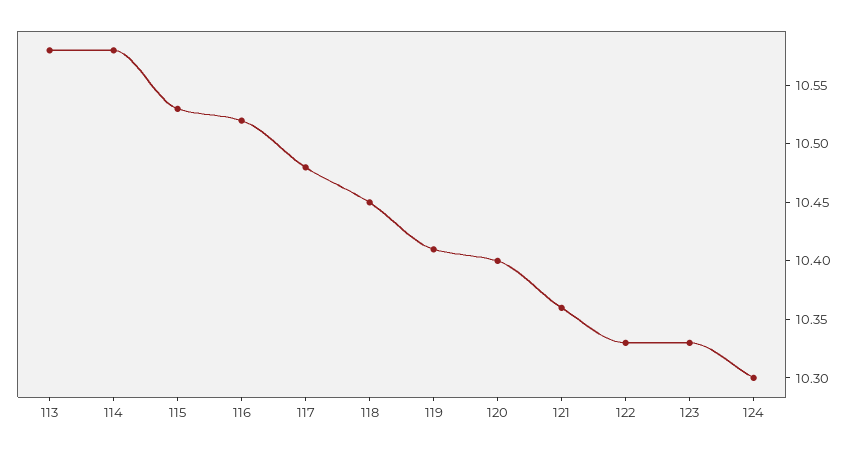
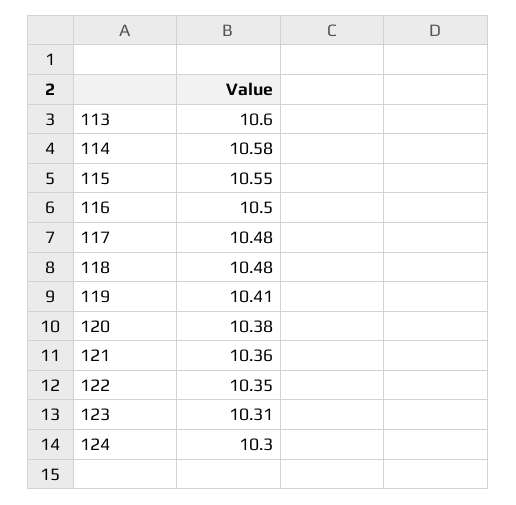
  {
-   "113": 10.58,
+   "113": 10.6,
    "114": 10.58,
-   "115": 10.53,
+   "115": 10.55,
-   "116": 10.52,
+   "116": 10.5,
    "117": 10.48,
-   "118": 10.45,
+   "118": 10.48,
    "119": 10.41,
-   "120": 10.4,
+   "120": 10.38,
    "121": 10.36,
-   "122": 10.33,
+   "122": 10.35,
-   "123": 10.33,
+   "123": 10.31,
    "124": 10.3
  }

